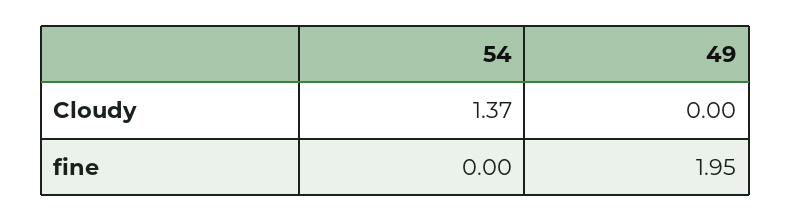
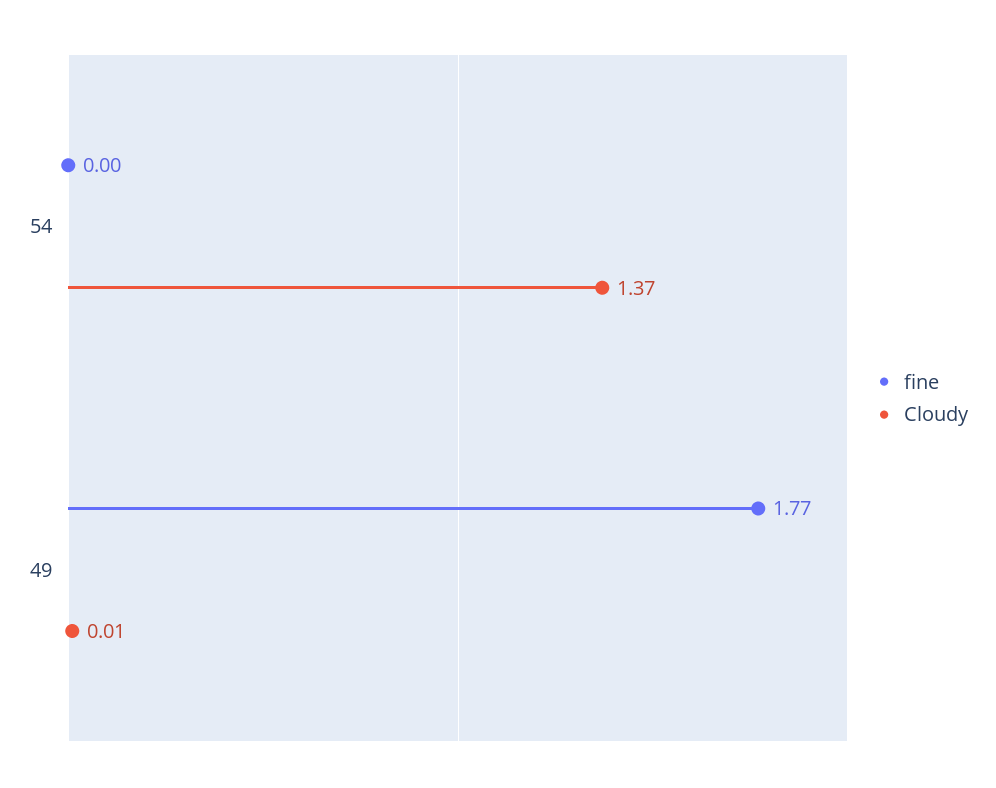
  {
    "Cloudy": {
      "54": 1.37,
-     "49": 0
+     "49": 0.01
    },
    "fine": {
      "54": 0,
-     "49": 1.95
+     "49": 1.77
    }
  }

